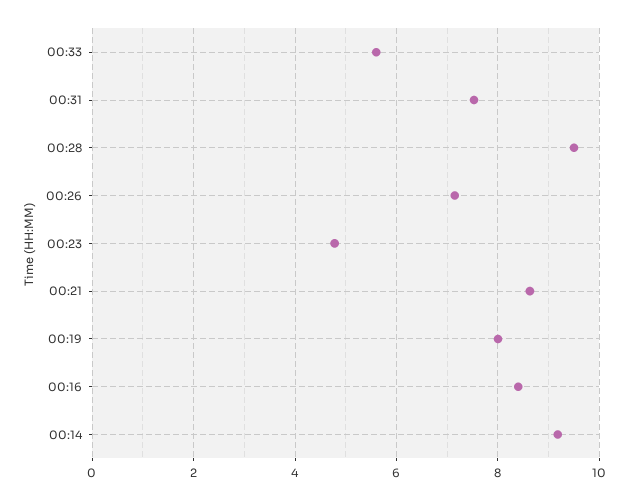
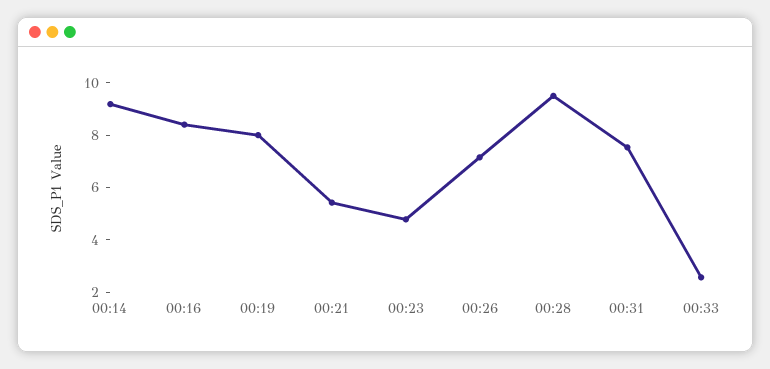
  {
-   "00:33": 5.6,
+   "00:33": 2.5,
    "00:31": 7.6,
    "00:28": 9.6,
    "00:26": 7.2,
    "00:23": 4.8,
-   "00:21": 8.6,
+   "00:21": 5.5,
    "00:19": 8,
    "00:16": 8.4,
    "00:14": 9.2
  }

